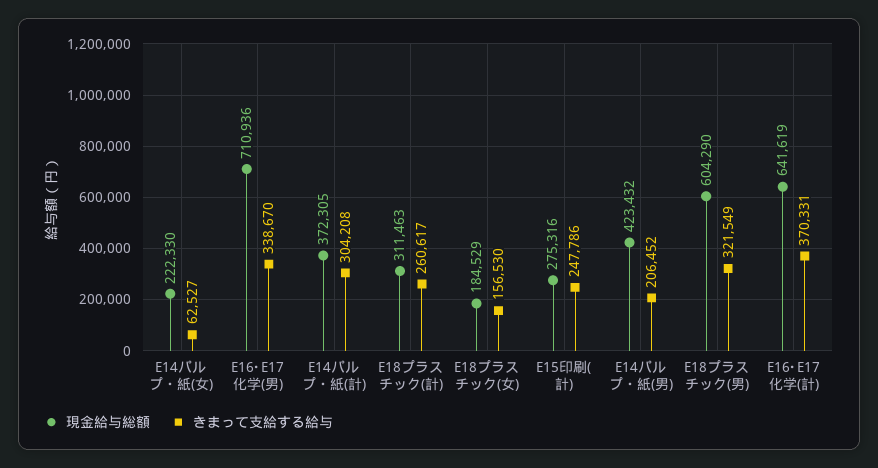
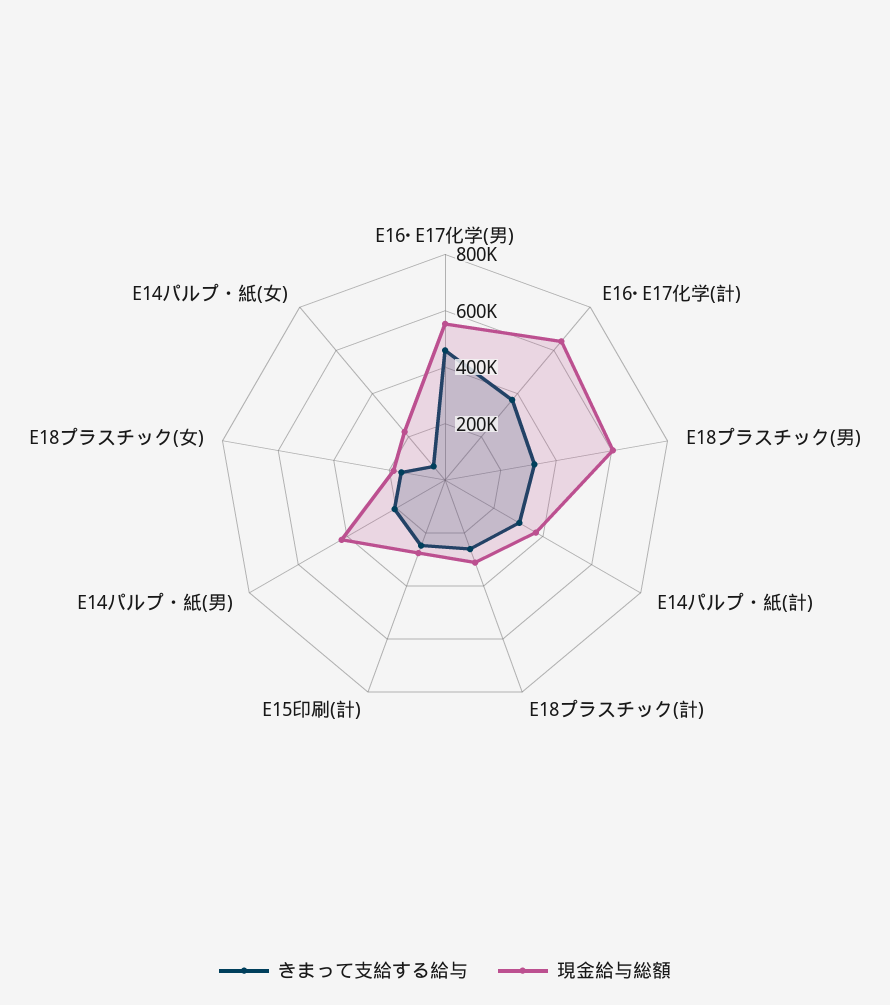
  {
    "現金給与総額": {
      "E14パルプ・紙(女)": 222330,
-     "E16･E17化学(男)": 710936,
+     "E16･E17化学(男)": 550000,
      "E14パルプ・紙(計)": 372305,
      "E18プラスチック(計)": 311463,
      "E18プラスチック(女)": 184529,
      "E15印刷(計)": 275316,
      "E14パルプ・紙(男)": 423432,
      "E18プラスチック(男)": 604290,
      "E16･E17化学(計)": 641619
    },
    "きまって支給する給与": {
      "E14パルプ・紙(女)": 62527,
-     "E16･E17化学(男)": 338670,
+     "E16･E17化学(男)": 450000,
      "E14パルプ・紙(計)": 304208,
      "E18プラスチック(計)": 260617,
      "E18プラスチック(女)": 156530,
      "E15印刷(計)": 247786,
      "E14パルプ・紙(男)": 206452,
      "E18プラスチック(男)": 321549,
      "E16･E17化学(計)": 370331
    }
  }

